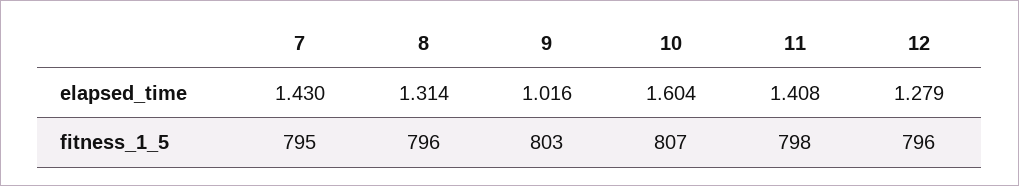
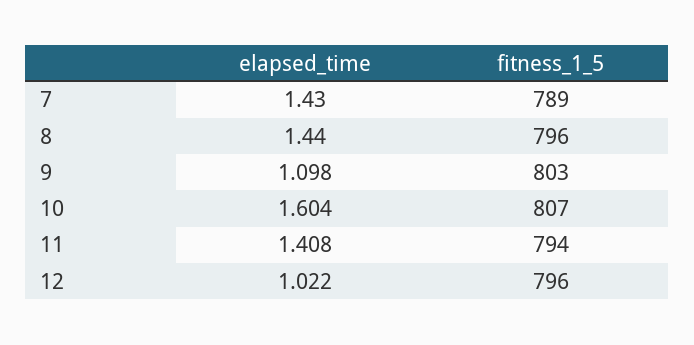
  {
    "7": {
      "elapsed_time": 1.43,
-     "fitness_1_5": 795
+     "fitness_1_5": 789
    },
    "8": {
-     "elapsed_time": 1.314,
+     "elapsed_time": 1.44,
      "fitness_1_5": 796
    },
    "9": {
-     "elapsed_time": 1.016,
+     "elapsed_time": 1.098,
      "fitness_1_5": 803
    },
    "10": {
      "elapsed_time": 1.604,
      "fitness_1_5": 807
    },
    "11": {
      "elapsed_time": 1.408,
-     "fitness_1_5": 798
+     "fitness_1_5": 794
    },
    "12": {
-     "elapsed_time": 1.279,
+     "elapsed_time": 1.022,
      "fitness_1_5": 796
    }
  }

